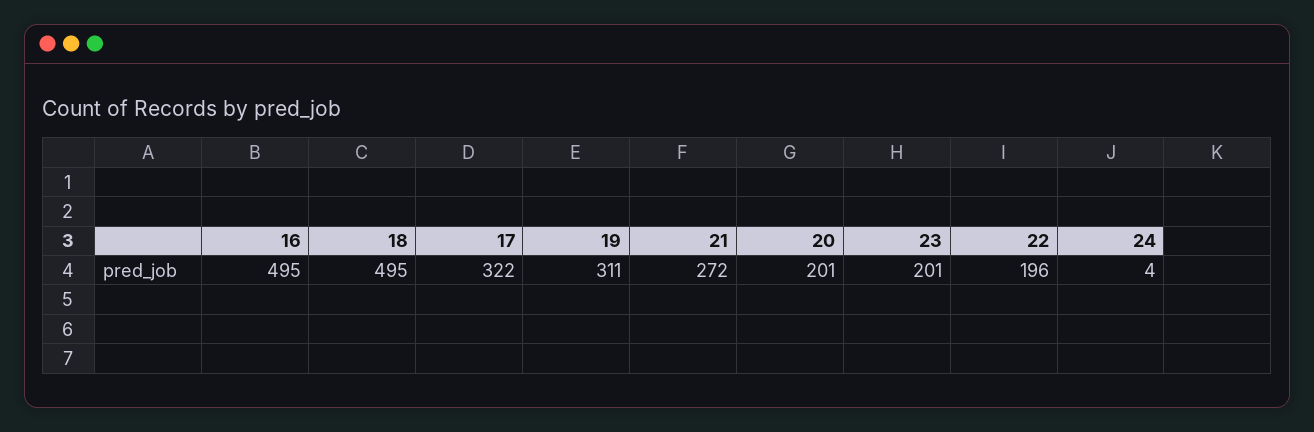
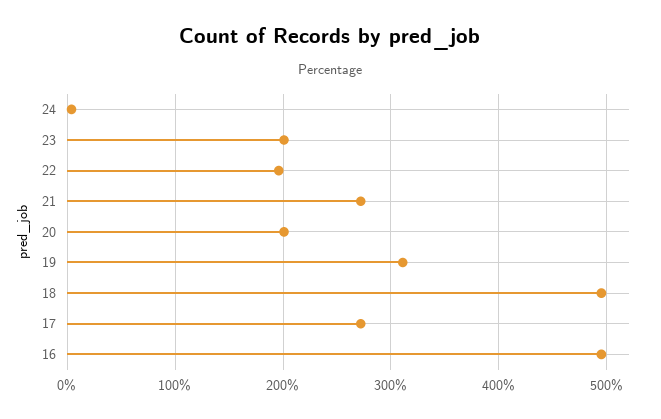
  {
    "16": 495,
    "18": 495,
-   "17": 322,
+   "17": 270,
    "19": 311,
    "21": 272,
    "20": 201,
    "23": 201,
    "22": 196,
    "24": 4
  }

